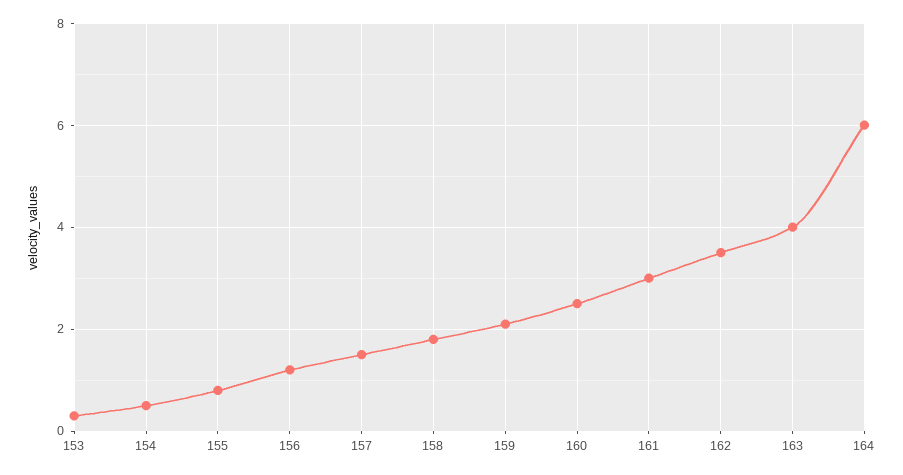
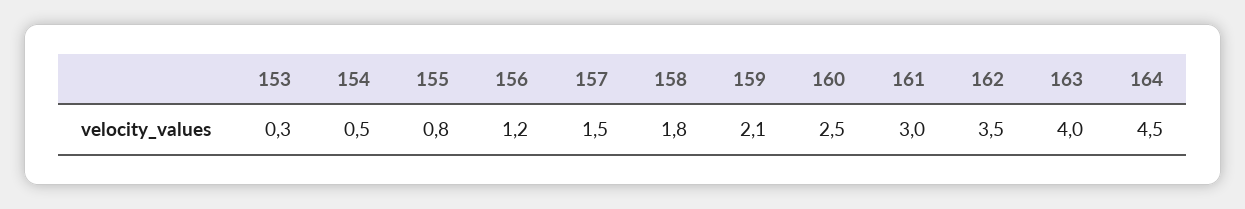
  {
    "153": 0.3,
    "154": 0.5,
    "155": 0.8,
    "156": 1.2,
    "157": 1.5,
    "158": 1.8,
    "159": 2.1,
    "160": 2.5,
    "161": 3,
    "162": 3.5,
    "163": 4,
-   "164": 6
+   "164": 4.5
  }

